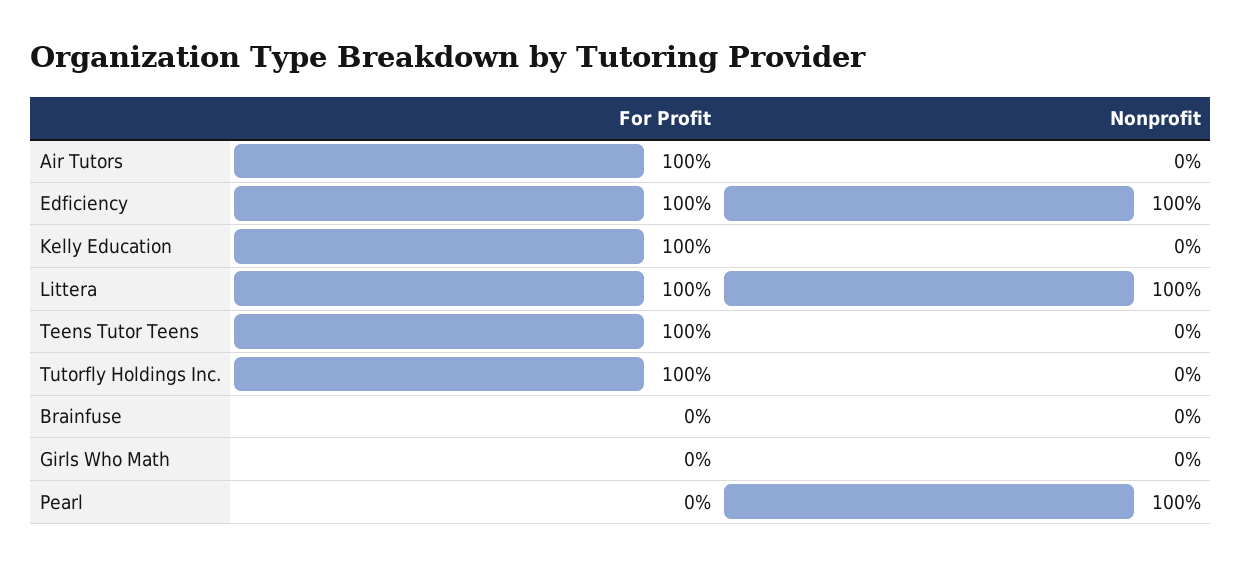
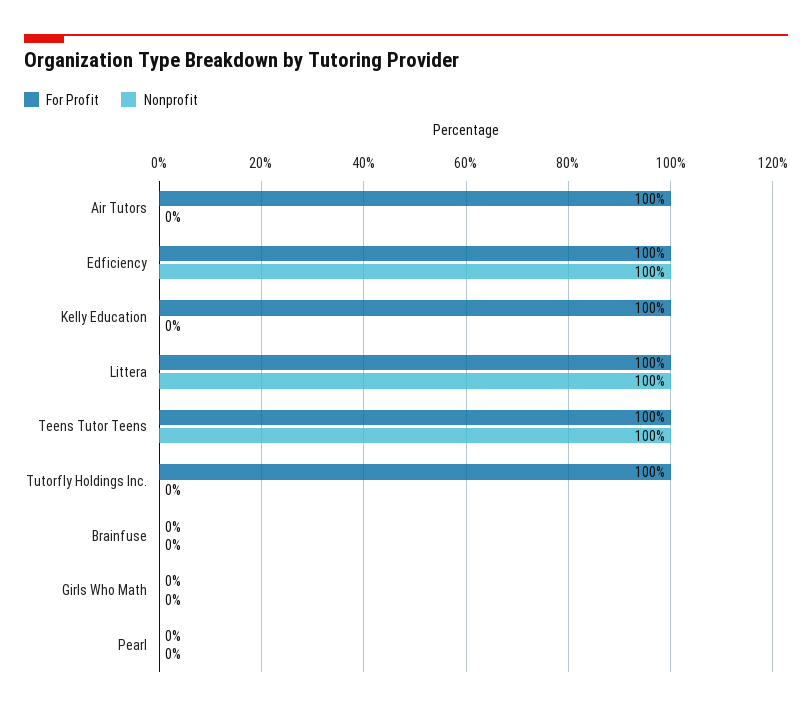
  {
    "For Profit": {
      "Air Tutors": 100,
      "Edficiency": 100,
      "Kelly Education": 100,
      "Littera": 100,
      "Teens Tutor Teens": 100,
      "Tutorfly Holdings Inc.": 100,
      "Brainfuse": 0,
      "Girls Who Math": 0,
      "Pearl": 0
    },
    "Nonprofit": {
      "Air Tutors": 0,
      "Edficiency": 100,
      "Kelly Education": 0,
      "Littera": 100,
-     "Teens Tutor Teens": 0,
+     "Teens Tutor Teens": 100,
      "Tutorfly Holdings Inc.": 0,
      "Brainfuse": 0,
      "Girls Who Math": 0,
-     "Pearl": 100
+     "Pearl": 0
    }
  }

